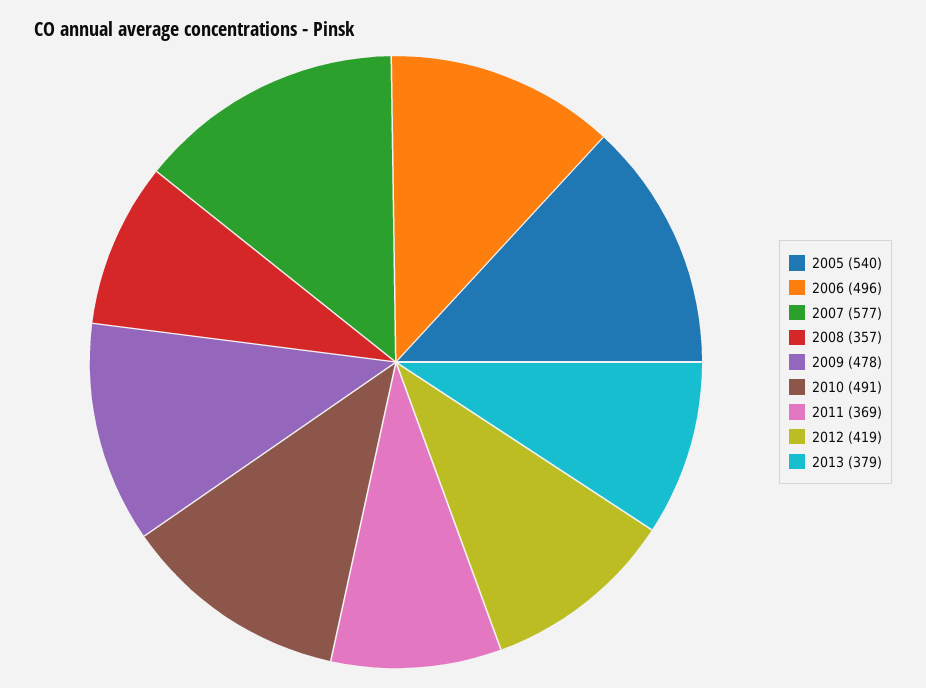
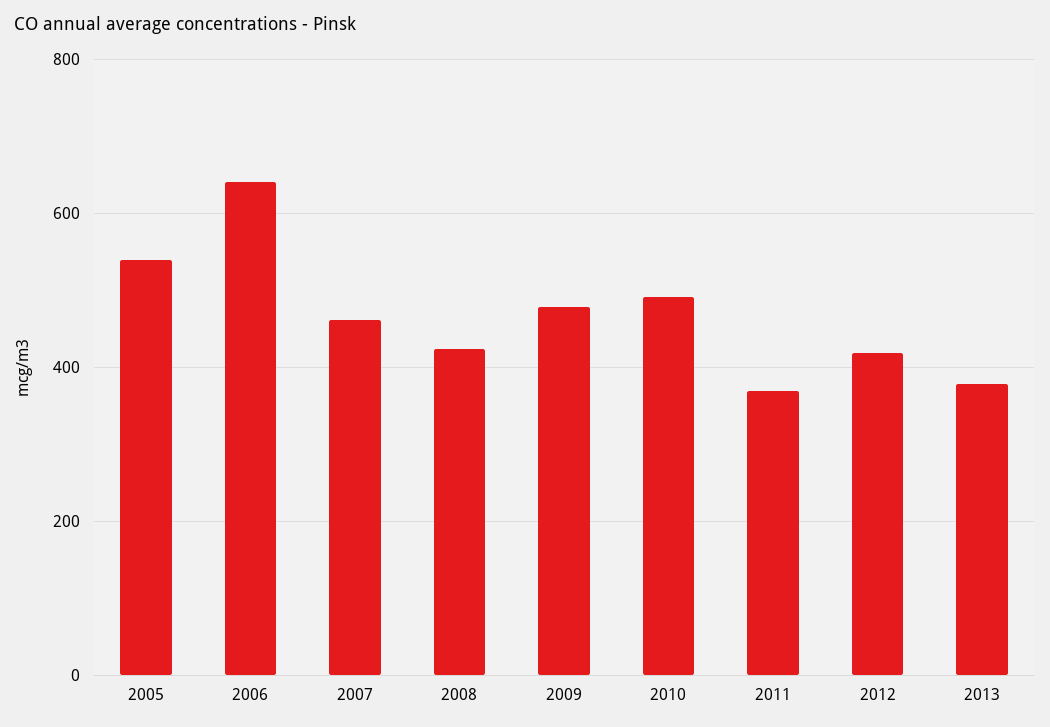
  {
    "2005": 540,
-   "2006": 496,
+   "2006": 640,
-   "2007": 577,
+   "2007": 460,
-   "2008": 357,
+   "2008": 420,
    "2009": 478,
    "2010": 491,
    "2011": 369,
    "2012": 419,
    "2013": 379
  }

